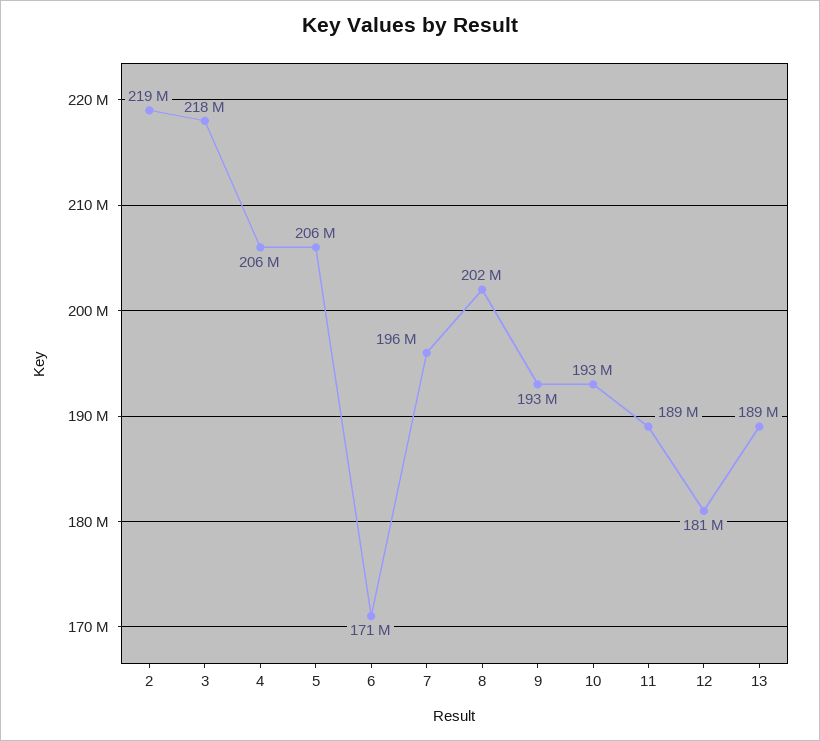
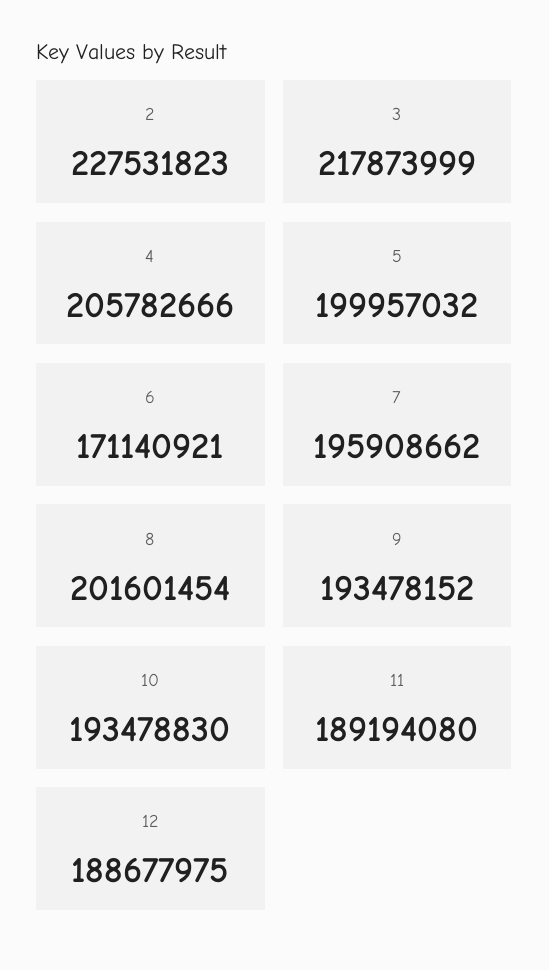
  {
-   "2": 219000000,
+   "2": 227531823,
    "3": 217873999,
    "4": 205782666,
-   "5": 206000000,
+   "5": 199957032,
    "6": 171140921,
    "7": 195908662,
    "8": 201601454,
    "9": 193478152,
    "10": 193478830,
    "11": 189194080,
-   "12": 181000000,
+   "12": 188677975
-   "13": 189000000
  }

